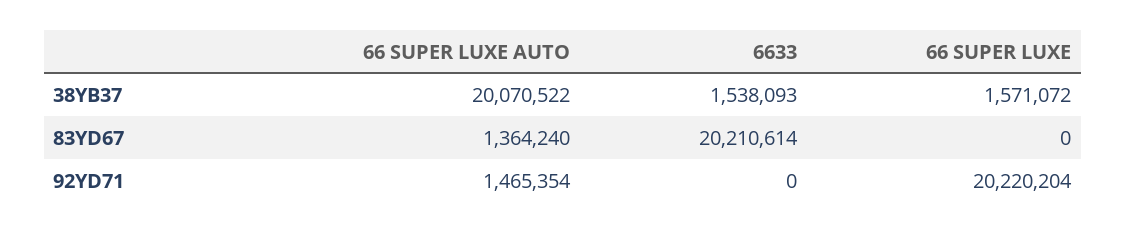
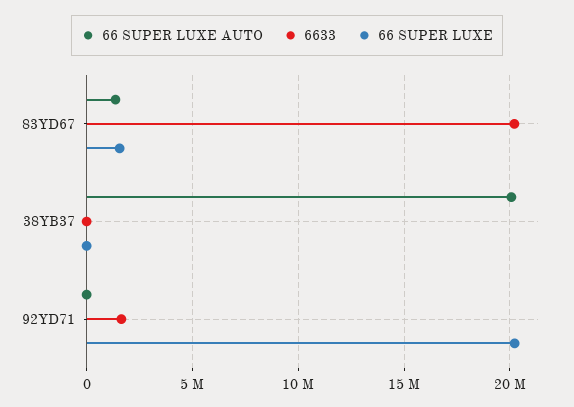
  {
    "66 SUPER LUXE AUTO": {
      "38YB37": 20070522,
      "83YD67": 1364240,
-     "92YD71": 1465354
+     "92YD71": 0
    },
    "6633": {
-     "38YB37": 1538093,
+     "38YB37": 0,
      "83YD67": 20210614,
-     "92YD71": 0
+     "92YD71": 1500000
    },
    "66 SUPER LUXE": {
-     "38YB37": 1571072,
+     "38YB37": 0,
-     "83YD67": 0,
+     "83YD67": 1500000,
      "92YD71": 20220204
    }
  }

